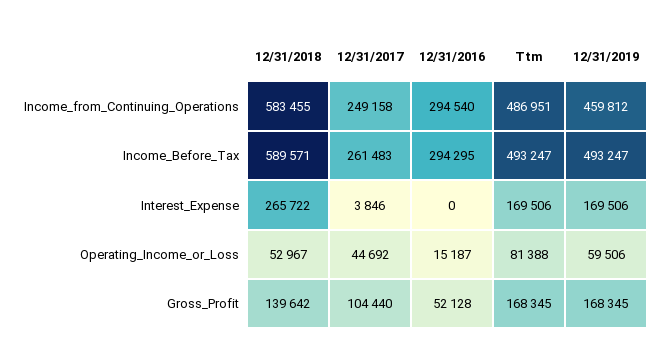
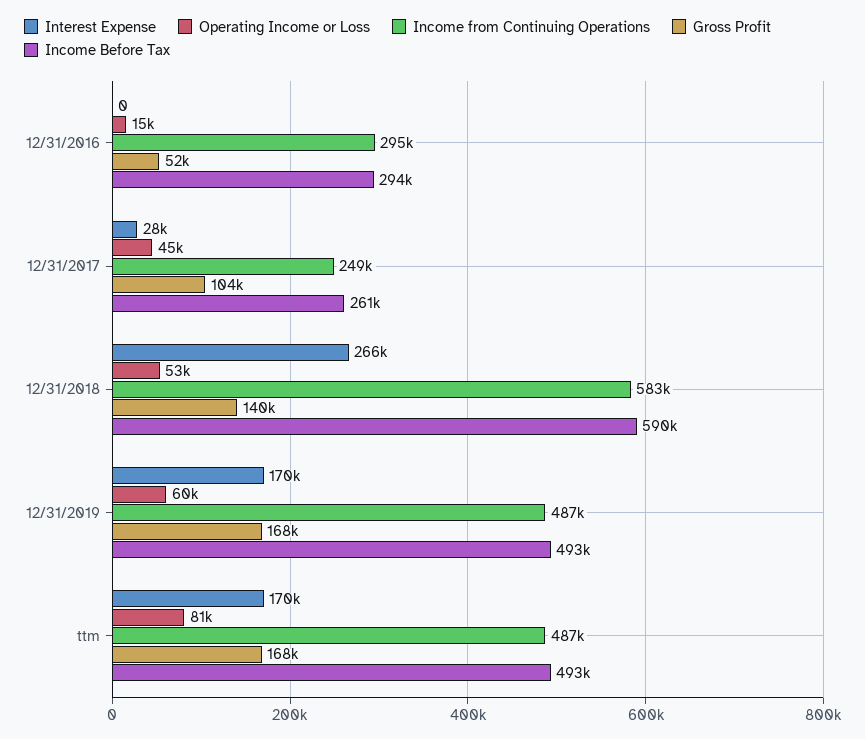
  {
    "Income_from_Continuing_Operations": {
      "12/31/2018": 583455,
      "12/31/2017": 249158,
      "12/31/2016": 294540,
      "Ttm": 486951,
-     "12/31/2019": 459812
+     "12/31/2019": 487000
    },
    "Income_Before_Tax": {
      "12/31/2018": 589571,
      "12/31/2017": 261483,
      "12/31/2016": 294295,
      "Ttm": 493247,
      "12/31/2019": 493247
    },
    "Interest_Expense": {
      "12/31/2018": 265722,
-     "12/31/2017": 3846,
+     "12/31/2017": 28000,
      "12/31/2016": 0,
      "Ttm": 169506,
      "12/31/2019": 169506
    },
    "Operating_Income_or_Loss": {
      "12/31/2018": 52967,
      "12/31/2017": 44692,
      "12/31/2016": 15187,
      "Ttm": 81388,
      "12/31/2019": 59506
    },
    "Gross_Profit": {
      "12/31/2018": 139642,
      "12/31/2017": 104440,
      "12/31/2016": 52128,
      "Ttm": 168345,
      "12/31/2019": 168345
    }
  }

